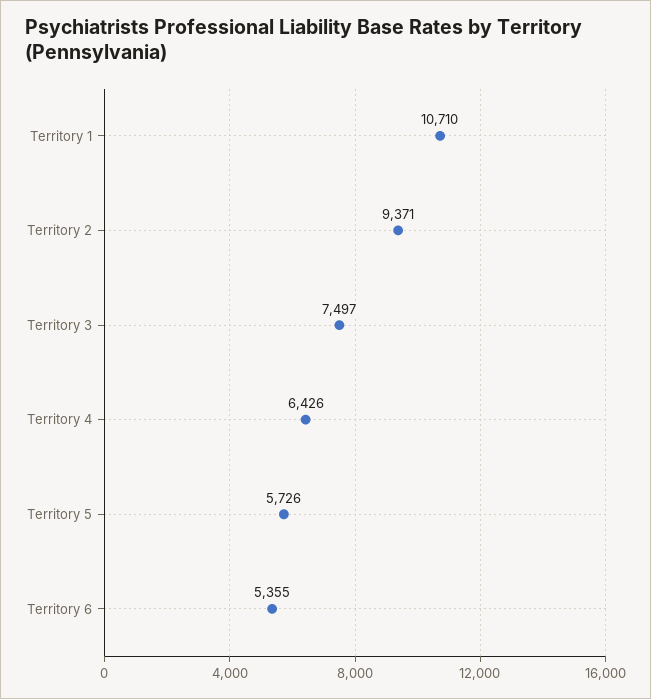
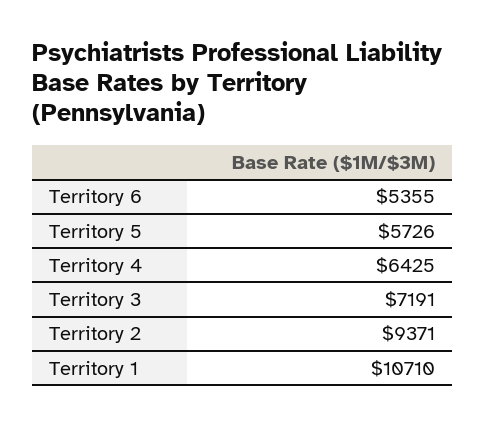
  {
    "Territory 1": 10710,
    "Territory 2": 9371,
-   "Territory 3": 7497,
+   "Territory 3": 7191,
-   "Territory 4": 6426,
+   "Territory 4": 6425,
    "Territory 5": 5726,
    "Territory 6": 5355
  }

